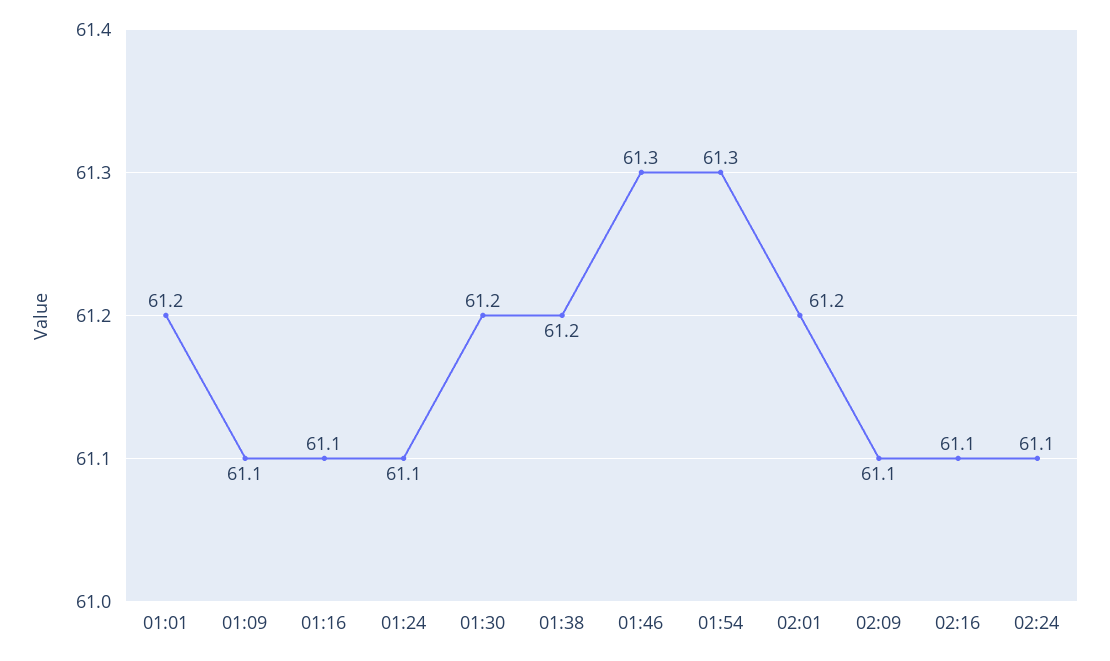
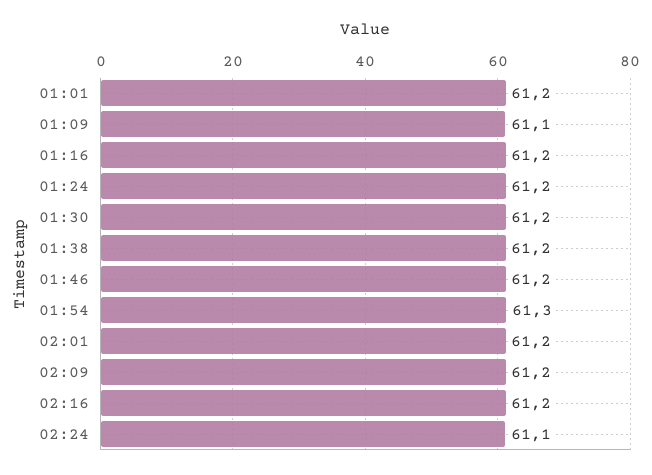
  {
    "01:01": 61.2,
    "01:09": 61.1,
-   "01:16": 61.1,
+   "01:16": 61.2,
-   "01:24": 61.1,
+   "01:24": 61.2,
    "01:30": 61.2,
    "01:38": 61.2,
-   "01:46": 61.3,
+   "01:46": 61.2,
    "01:54": 61.3,
    "02:01": 61.2,
-   "02:09": 61.1,
+   "02:09": 61.2,
-   "02:16": 61.1,
+   "02:16": 61.2,
    "02:24": 61.1
  }

